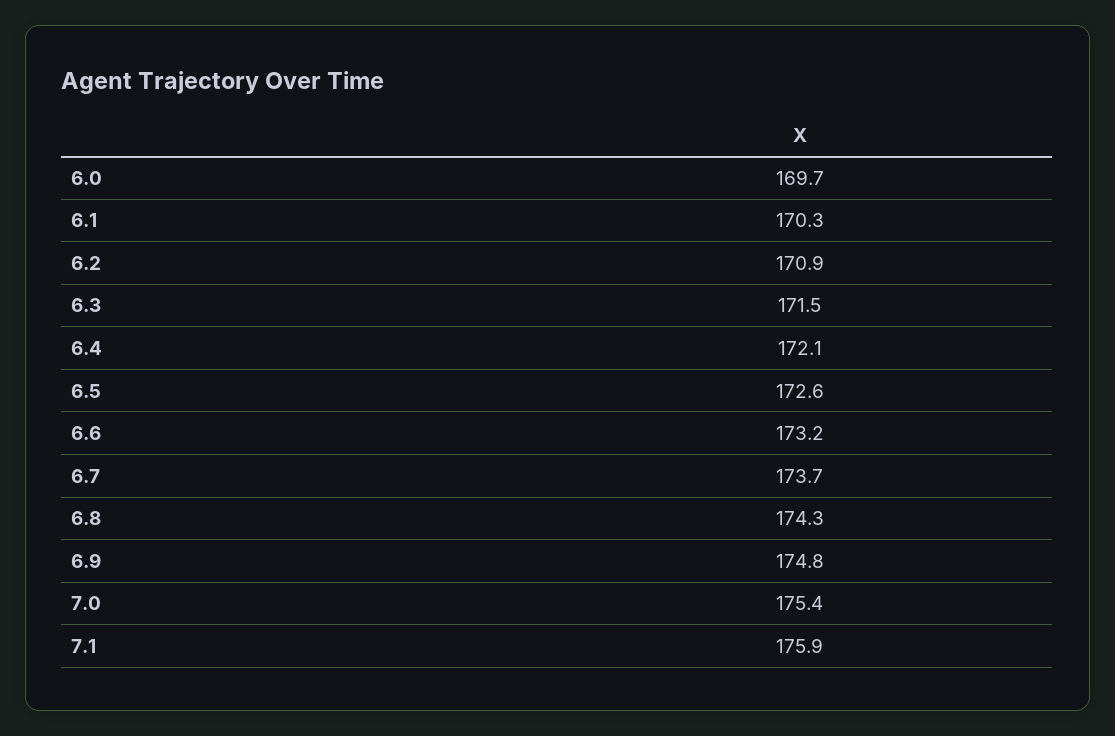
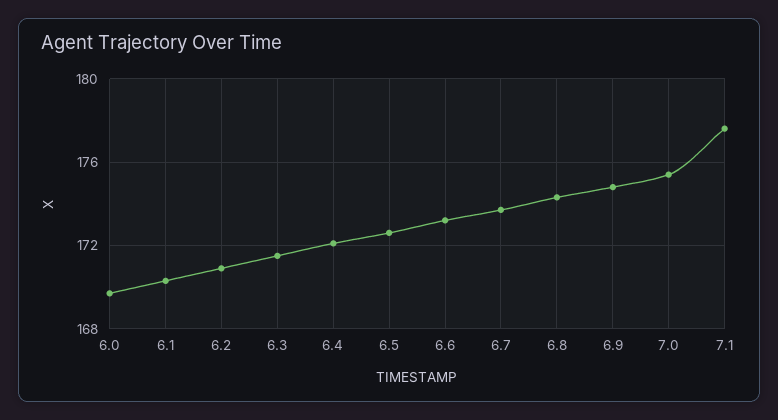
  {
    "6.0": 169.7,
    "6.1": 170.3,
    "6.2": 170.9,
    "6.3": 171.5,
    "6.4": 172.1,
    "6.5": 172.6,
    "6.6": 173.2,
    "6.7": 173.7,
    "6.8": 174.3,
    "6.9": 174.8,
    "7.0": 175.4,
-   "7.1": 175.9
+   "7.1": 177.5
  }

